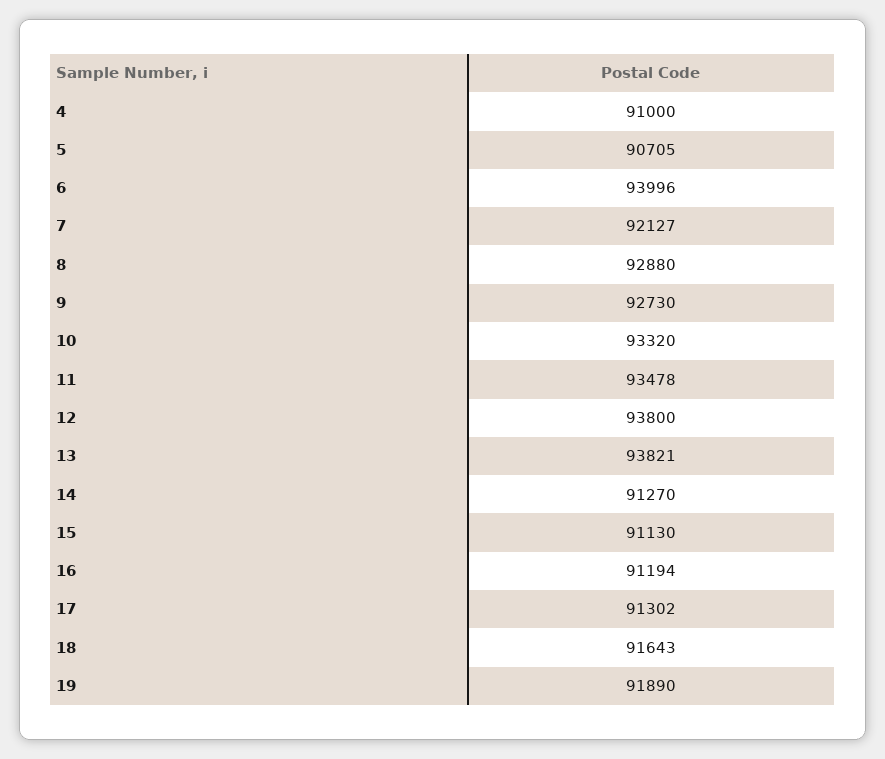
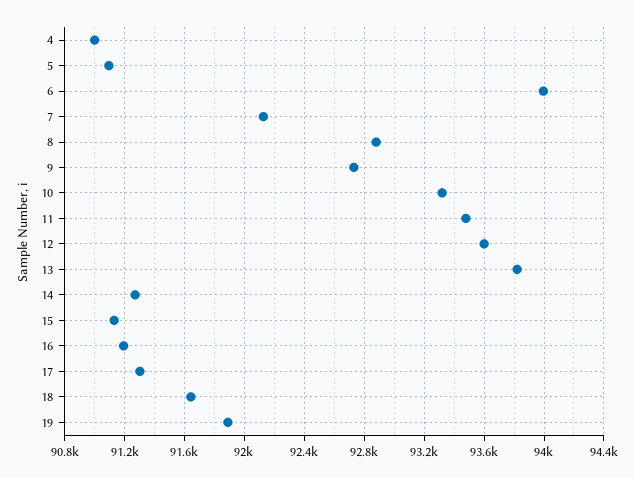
  {
    "4": 91000,
-   "5": 90705,
+   "5": 91100,
    "6": 93996,
    "7": 92127,
    "8": 92880,
    "9": 92730,
    "10": 93320,
    "11": 93478,
-   "12": 93800,
+   "12": 93600,
    "13": 93821,
    "14": 91270,
    "15": 91130,
    "16": 91194,
    "17": 91302,
    "18": 91643,
    "19": 91890
  }

